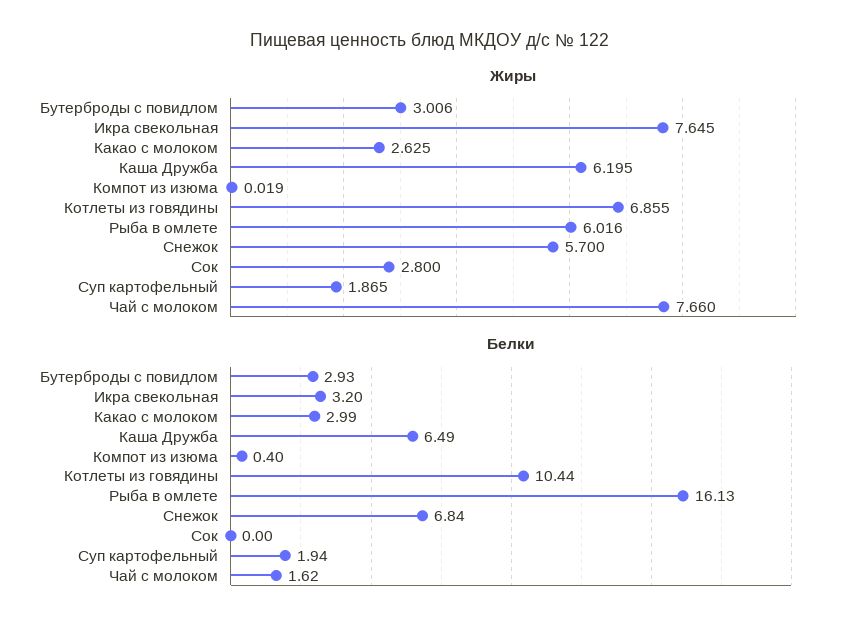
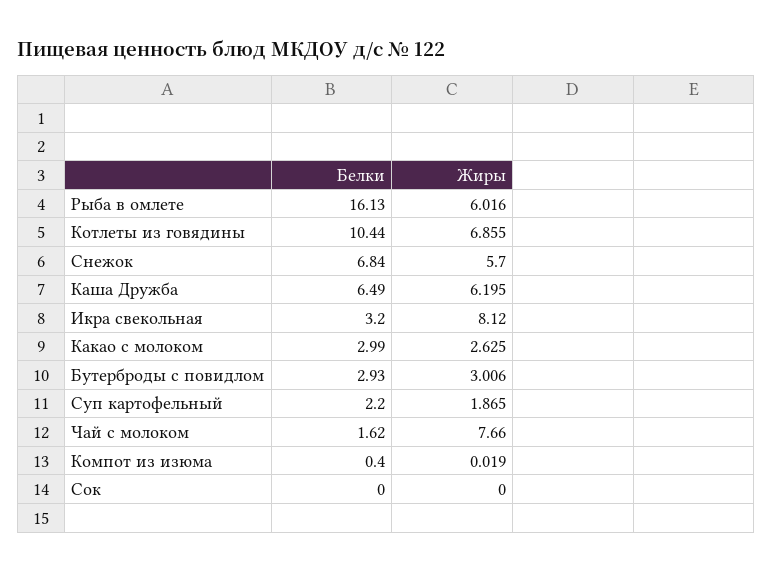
  {
    "Жиры": {
      "Бутерброды с повидлом": 3.006,
-     "Икра свекольная": 7.645,
+     "Икра свекольная": 8.12,
      "Какао с молоком": 2.625,
      "Каша Дружба": 6.195,
      "Компот из изюма": 0.019,
      "Котлеты из говядины": 6.855,
      "Рыба в омлете": 6.016,
      "Снежок": 5.7,
-     "Сок": 2.8,
+     "Сок": 0,
      "Суп картофельный": 1.865,
      "Чай с молоком": 7.66
    },
    "Белки": {
      "Бутерброды с повидлом": 2.93,
      "Икра свекольная": 3.2,
      "Какао с молоком": 2.99,
      "Каша Дружба": 6.49,
      "Компот из изюма": 0.4,
      "Котлеты из говядины": 10.44,
      "Рыба в омлете": 16.13,
      "Снежок": 6.84,
      "Сок": 0,
-     "Суп картофельный": 1.94,
+     "Суп картофельный": 2.2,
      "Чай с молоком": 1.62
    }
  }

